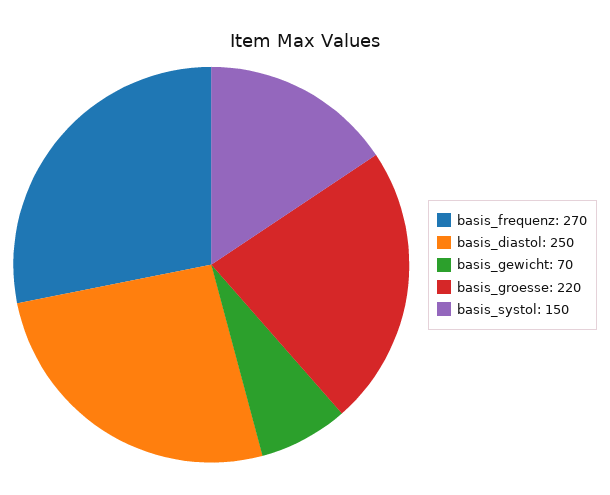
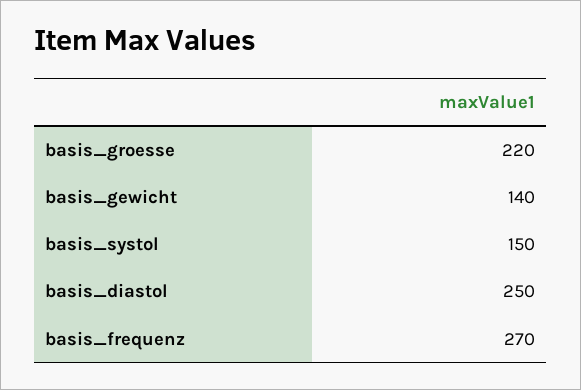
  {
    "basis_frequenz": 270,
    "basis_diastol": 250,
-   "basis_gewicht": 70,
+   "basis_gewicht": 140,
    "basis_groesse": 220,
    "basis_systol": 150
  }

